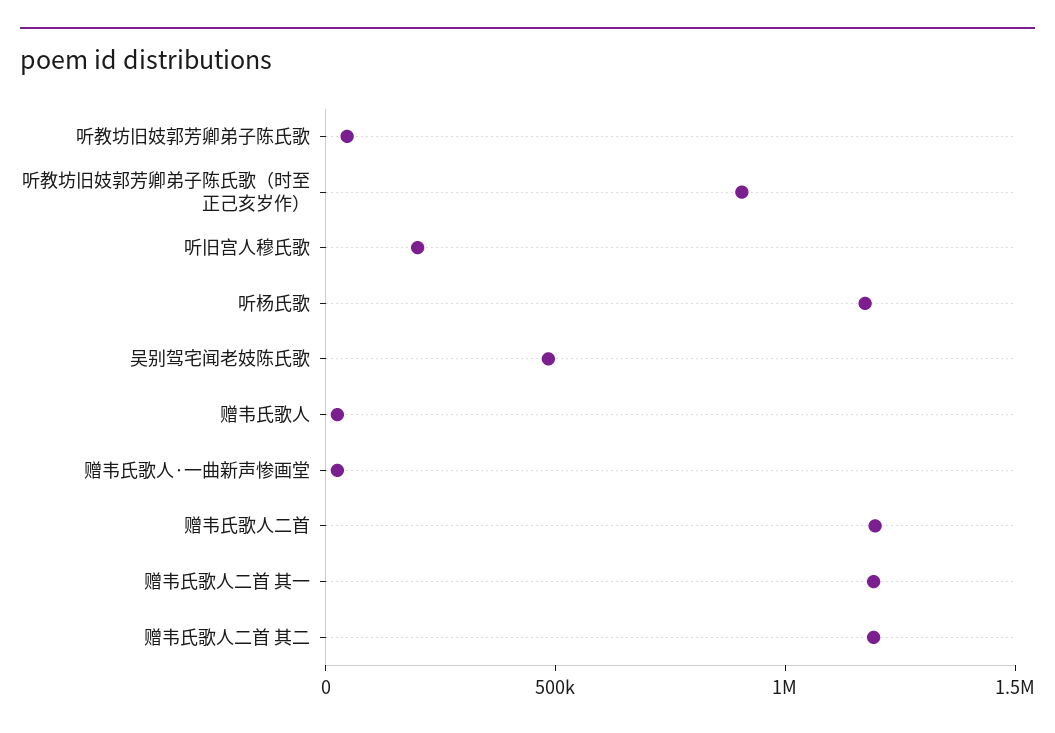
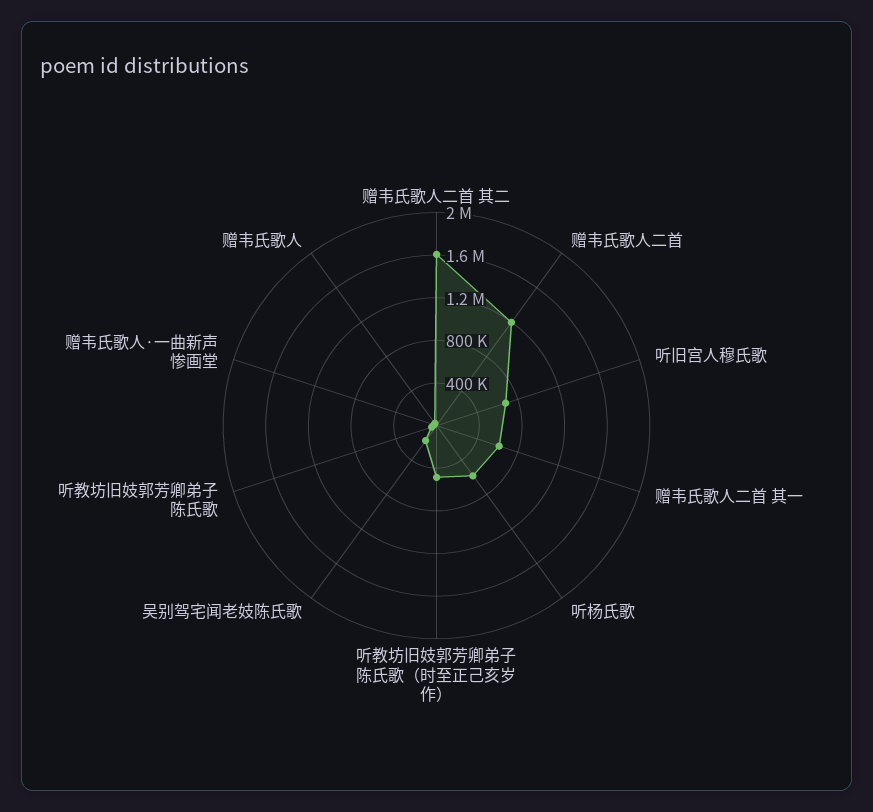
  {
    "听教坊旧妓郭芳卿弟子陈氏歌": 0,
-   "听教坊旧妓郭芳卿弟子陈氏歌（时至正己亥岁作）": 900000,
+   "听教坊旧妓郭芳卿弟子陈氏歌（时至正己亥岁作）": 500000,
-   "听旧宫人穆氏歌": 200000,
+   "听旧宫人穆氏歌": 700000,
-   "听杨氏歌": 1200000,
+   "听杨氏歌": 600000,
-   "吴别驾宅闻老妓陈氏歌": 500000,
+   "吴别驾宅闻老妓陈氏歌": 200000,
    "赠韦氏歌人": 0,
    "赠韦氏歌人·一曲新声惨画堂": 0,
    "赠韦氏歌人二首": 1200000,
-   "赠韦氏歌人二首 其一": 1200000,
+   "赠韦氏歌人二首 其一": 600000,
-   "赠韦氏歌人二首 其二": 1200000
+   "赠韦氏歌人二首 其二": 1600000
  }

